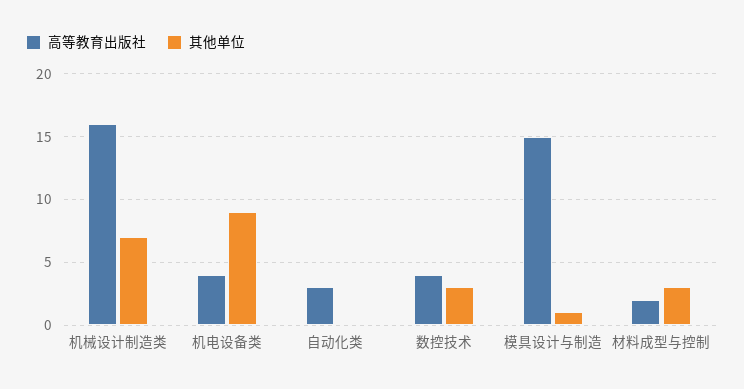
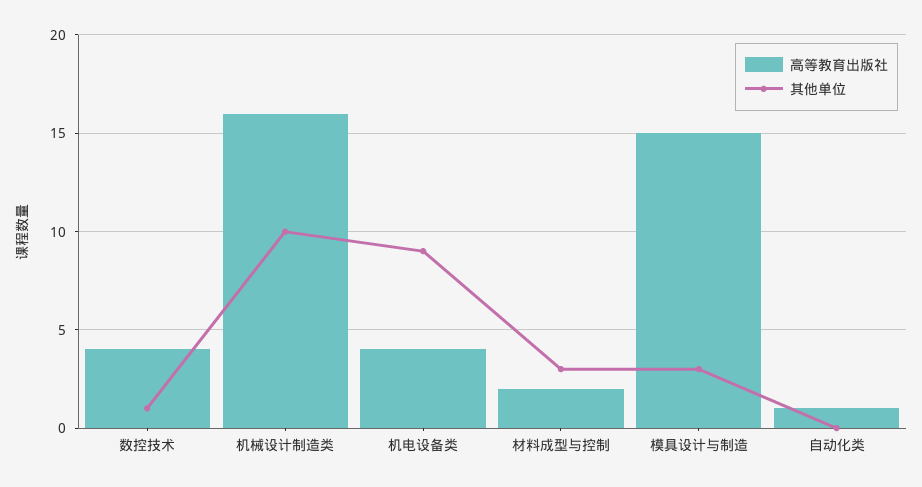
  {
    "高等教育出版社": {
      "机械设计制造类": 16,
      "机电设备类": 4,
-     "自动化类": 3,
+     "自动化类": 1,
      "数控技术": 4,
      "模具设计与制造": 15,
      "材料成型与控制": 2
    },
    "其他单位": {
-     "机械设计制造类": 7,
+     "机械设计制造类": 10,
      "机电设备类": 9,
      "自动化类": 0,
-     "数控技术": 3,
+     "数控技术": 1,
-     "模具设计与制造": 1,
+     "模具设计与制造": 3,
      "材料成型与控制": 3
    }
  }

